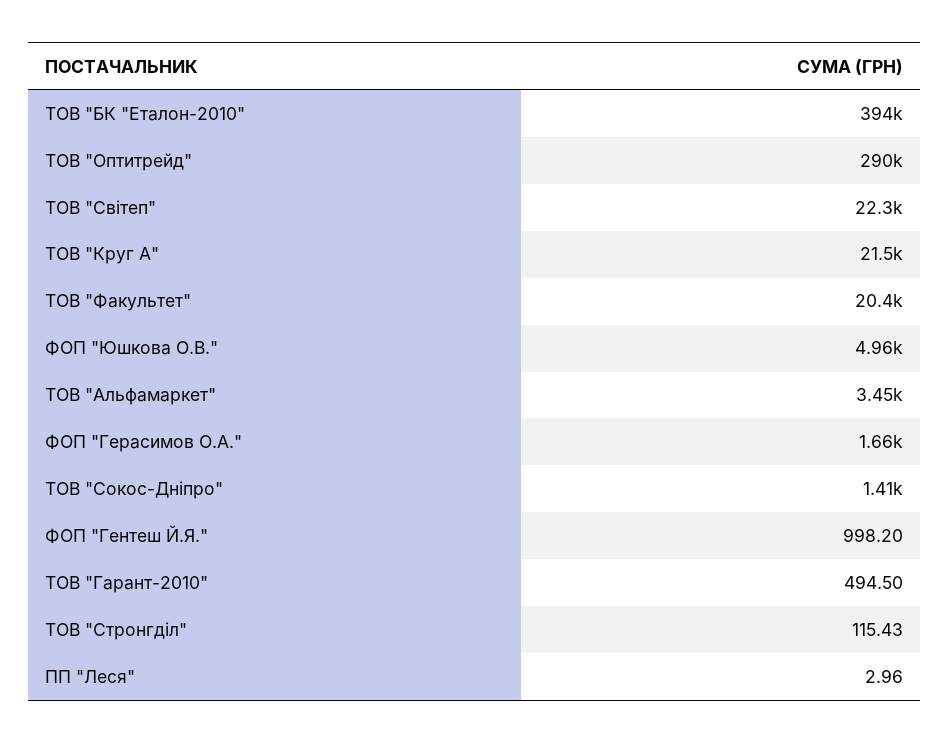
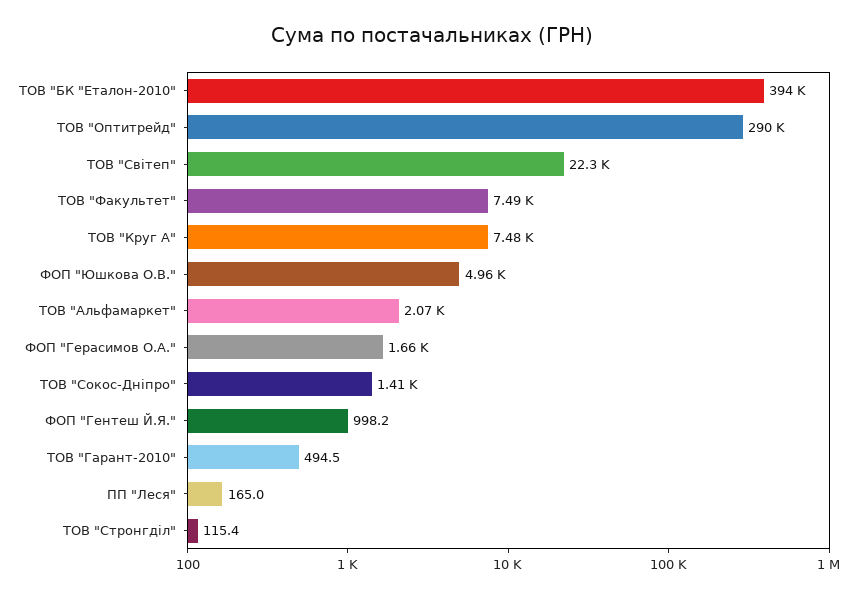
  {
    "ТОВ \"БК \"Еталон-2010\"": 394000,
    "ТОВ \"Оптитрейд\"": 290000,
    "ТОВ \"Світеп\"": 22300,
-   "ТОВ \"Круг А\"": 21500,
+   "ТОВ \"Круг А\"": 7480,
-   "ТОВ \"Факультет\"": 20400,
+   "ТОВ \"Факультет\"": 7490,
    "ФОП \"Юшкова О.В.\"": 4960,
-   "ТОВ \"Альфамаркет\"": 3450,
+   "ТОВ \"Альфамаркет\"": 2070,
    "ФОП \"Герасимов О.А.\"": 1660,
    "ТОВ \"Сокос-Дніпро\"": 1410,
    "ФОП \"Гентеш Й.Я.\"": 998.2,
    "ТОВ \"Гарант-2010\"": 494.5,
    "ТОВ \"Стронгділ\"": 115.43,
-   "ПП \"Леся\"": 2.96
+   "ПП \"Леся\"": 165
  }

